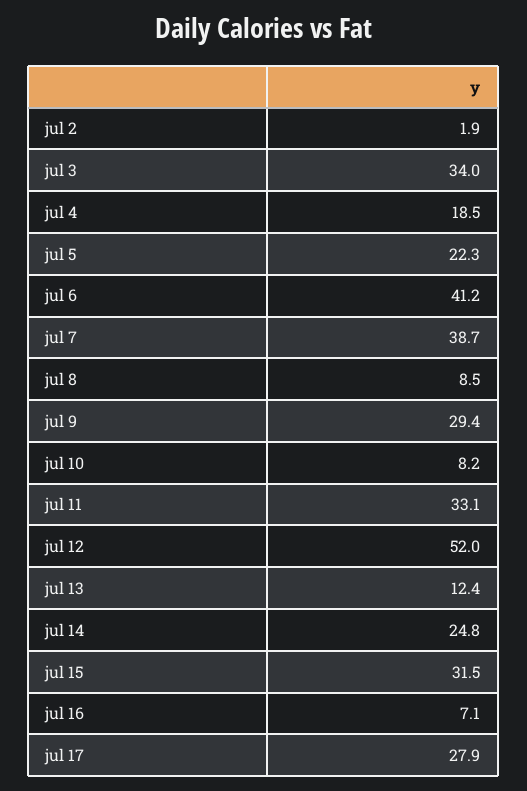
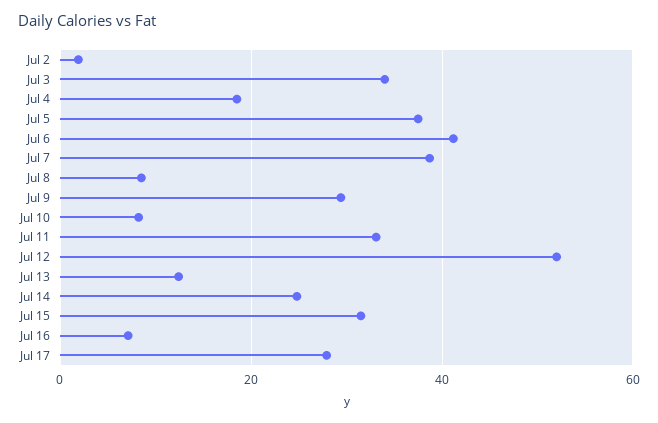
  {
    "jul 2": 1.9,
    "jul 3": 34,
    "jul 4": 18.5,
-   "jul 5": 22.3,
+   "jul 5": 38,
    "jul 6": 41.2,
    "jul 7": 38.7,
    "jul 8": 8.5,
    "jul 9": 29.4,
    "jul 10": 8.2,
    "jul 11": 33.1,
    "jul 12": 52,
    "jul 13": 12.4,
    "jul 14": 24.8,
    "jul 15": 31.5,
    "jul 16": 7.1,
    "jul 17": 27.9
  }

